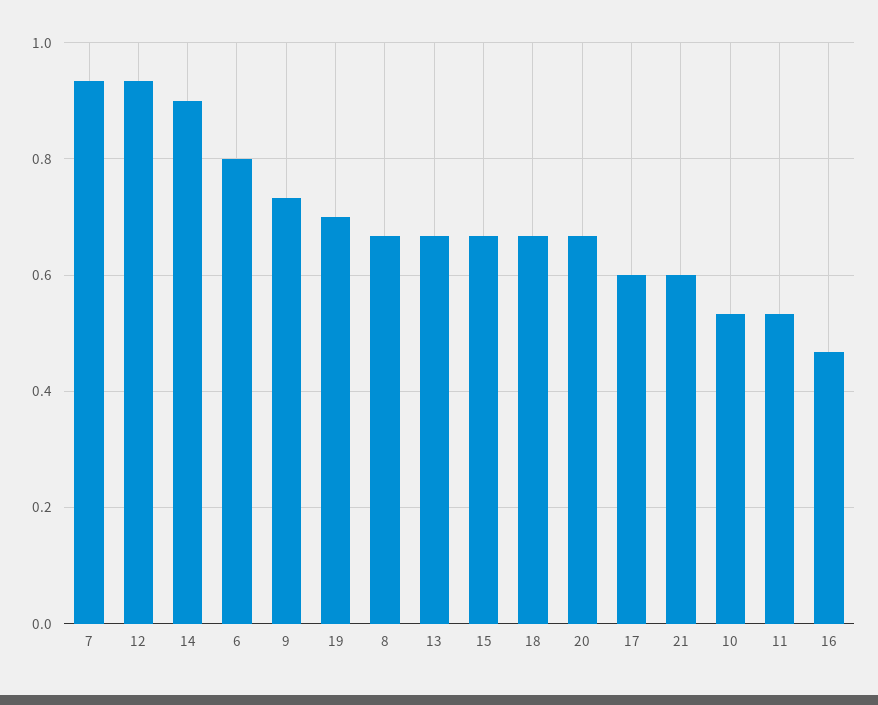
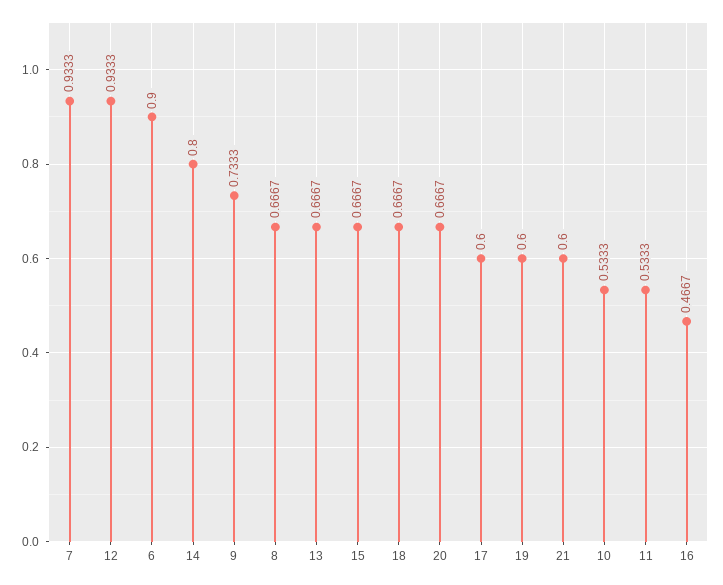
  {
    "7": 0.9333,
    "12": 0.9333,
-   "14": 0.9,
+   "14": 0.8,
-   "6": 0.8,
+   "6": 0.9,
    "9": 0.7333,
-   "19": 0.7,
+   "19": 0.6,
    "8": 0.6667,
    "13": 0.6667,
    "15": 0.6667,
    "18": 0.6667,
    "20": 0.6667,
    "17": 0.6,
    "21": 0.6,
    "10": 0.5333,
    "11": 0.5333,
    "16": 0.4667
  }

